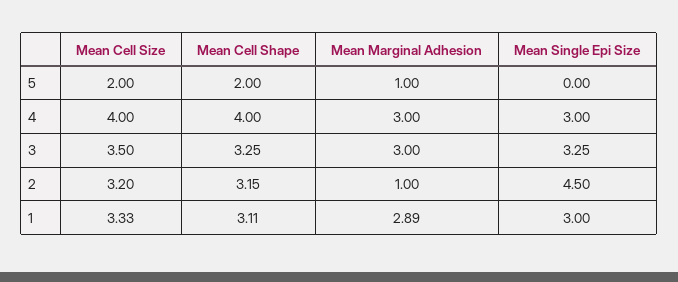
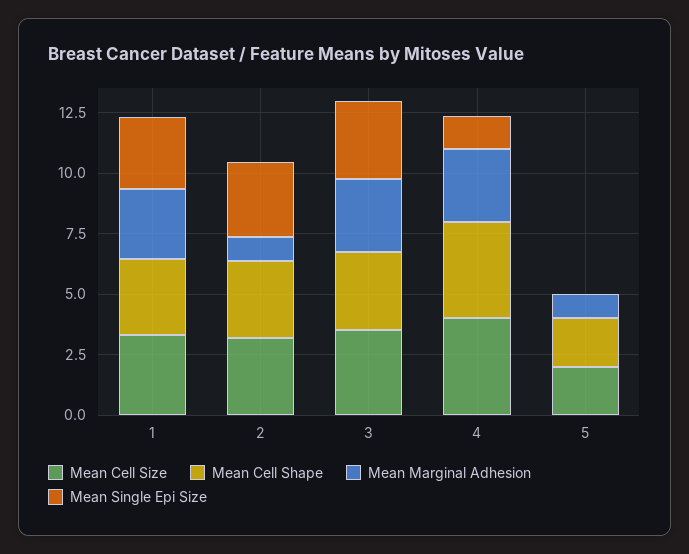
  {
    "Mean Cell Size": {
      "5": 2,
      "4": 4,
      "3": 3.5,
      "2": 3.2,
      "1": 3.33
    },
    "Mean Cell Shape": {
      "5": 2,
      "4": 4,
      "3": 3.25,
      "2": 3.15,
      "1": 3.11
    },
    "Mean Marginal Adhesion": {
      "5": 1,
      "4": 3,
      "3": 3,
      "2": 1,
      "1": 2.89
    },
    "Mean Single Epi Size": {
      "5": 0,
-     "4": 3,
+     "4": 1.5,
      "3": 3.25,
-     "2": 4.5,
+     "2": 3,
      "1": 3
    }
  }

